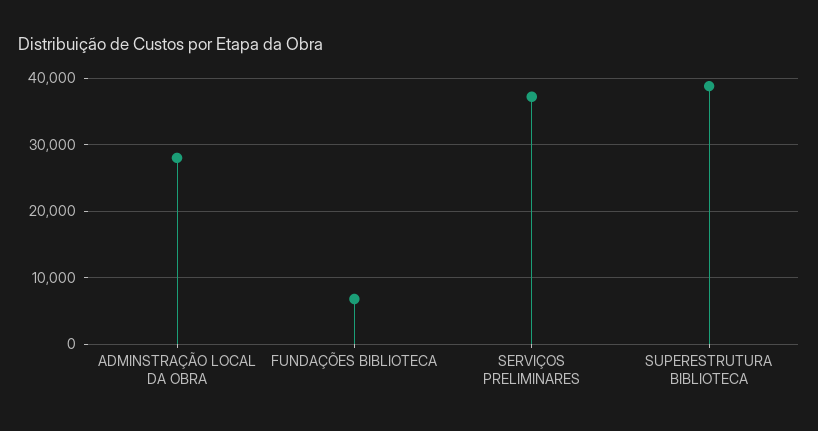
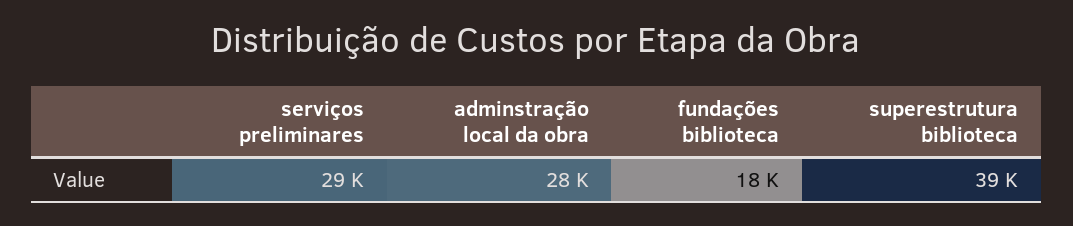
  {
    "ADMINSTRAÇÃO LOCAL DA OBRA": 28000,
-   "FUNDAÇÕES BIBLIOTECA": 7000,
+   "FUNDAÇÕES BIBLIOTECA": 18000,
-   "SERVIÇOS PRELIMINARES": 37000,
+   "SERVIÇOS PRELIMINARES": 29000,
    "SUPERESTRUTURA BIBLIOTECA": 39000
  }

